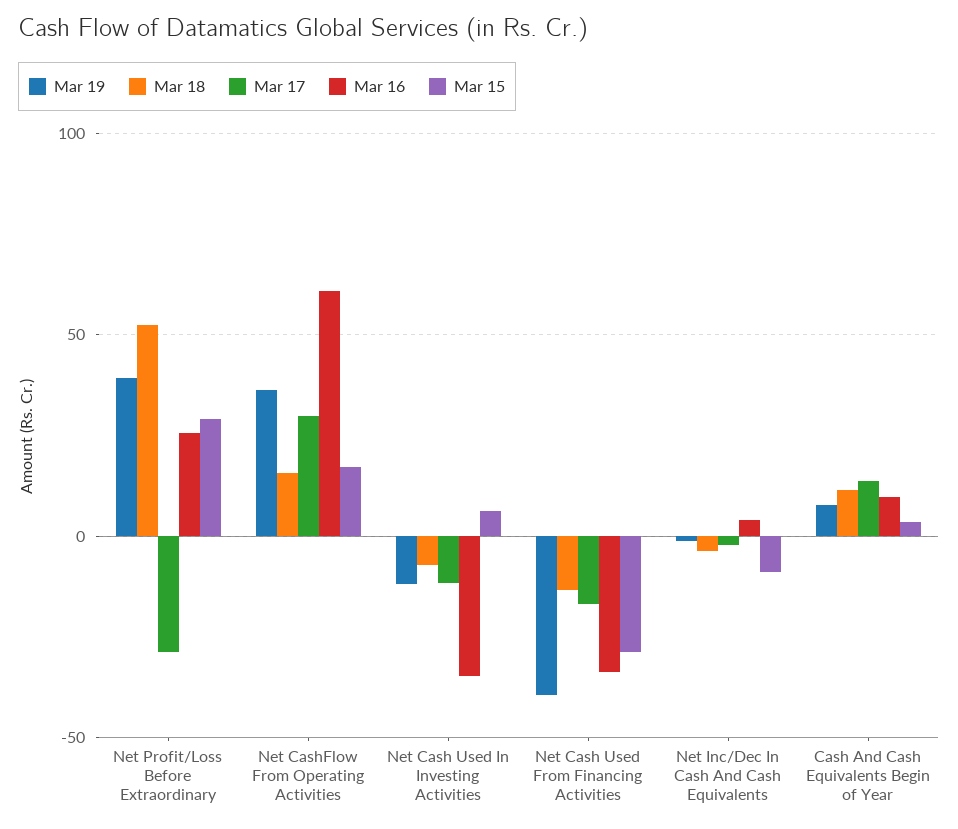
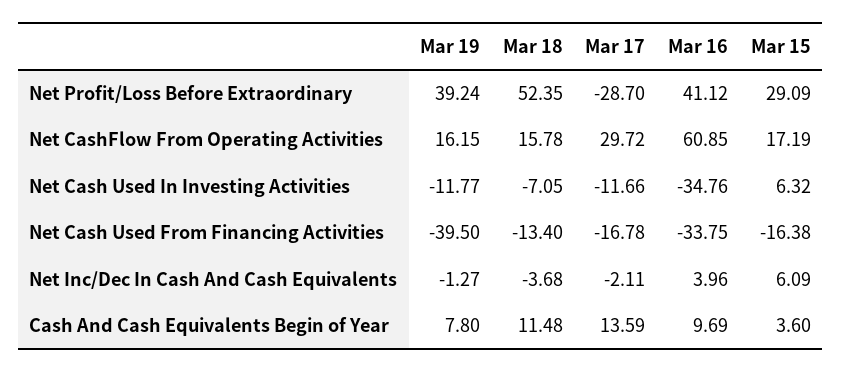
  {
    "Mar 19": {
      "Net Profit/Loss Before Extraordinary": 39.24,
-     "Net CashFlow From Operating Activities": 35,
+     "Net CashFlow From Operating Activities": 16.15,
      "Net Cash Used In Investing Activities": -11.77,
      "Net Cash Used From Financing Activities": -39.5,
      "Net Inc/Dec In Cash And Cash Equivalents": -1.27,
      "Cash And Cash Equivalents Begin of Year": 7.8
    },
    "Mar 18": {
      "Net Profit/Loss Before Extraordinary": 52.35,
      "Net CashFlow From Operating Activities": 15.78,
      "Net Cash Used In Investing Activities": -7.05,
      "Net Cash Used From Financing Activities": -13.4,
      "Net Inc/Dec In Cash And Cash Equivalents": -3.68,
      "Cash And Cash Equivalents Begin of Year": 11.48
    },
    "Mar 17": {
      "Net Profit/Loss Before Extraordinary": -28.7,
      "Net CashFlow From Operating Activities": 29.72,
      "Net Cash Used In Investing Activities": -11.66,
      "Net Cash Used From Financing Activities": -16.78,
      "Net Inc/Dec In Cash And Cash Equivalents": -2.11,
      "Cash And Cash Equivalents Begin of Year": 13.59
    },
    "Mar 16": {
-     "Net Profit/Loss Before Extraordinary": 25,
+     "Net Profit/Loss Before Extraordinary": 41.12,
      "Net CashFlow From Operating Activities": 60.85,
      "Net Cash Used In Investing Activities": -34.76,
      "Net Cash Used From Financing Activities": -33.75,
      "Net Inc/Dec In Cash And Cash Equivalents": 3.96,
      "Cash And Cash Equivalents Begin of Year": 9.69
    },
    "Mar 15": {
      "Net Profit/Loss Before Extraordinary": 29.09,
      "Net CashFlow From Operating Activities": 17.19,
      "Net Cash Used In Investing Activities": 6.32,
-     "Net Cash Used From Financing Activities": -30,
+     "Net Cash Used From Financing Activities": -16.38,
-     "Net Inc/Dec In Cash And Cash Equivalents": -10,
+     "Net Inc/Dec In Cash And Cash Equivalents": 6.09,
      "Cash And Cash Equivalents Begin of Year": 3.6
    }
  }

